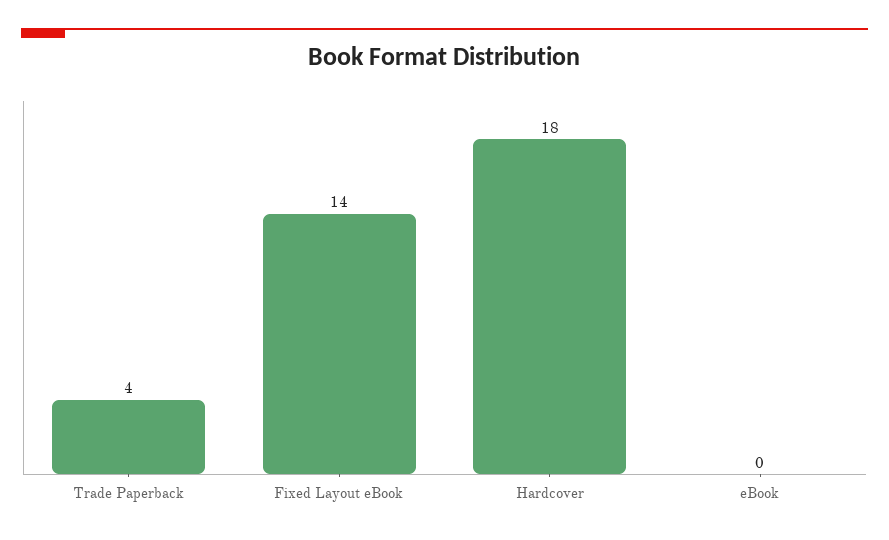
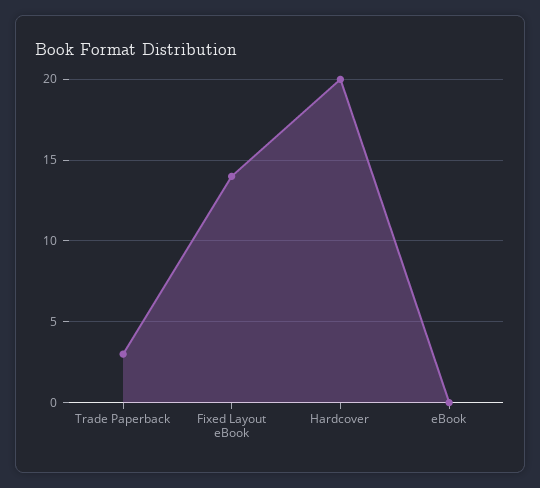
  {
-   "Trade Paperback": 4,
+   "Trade Paperback": 3,
    "Fixed Layout eBook": 14,
-   "Hardcover": 18,
+   "Hardcover": 20,
    "eBook": 0
  }

